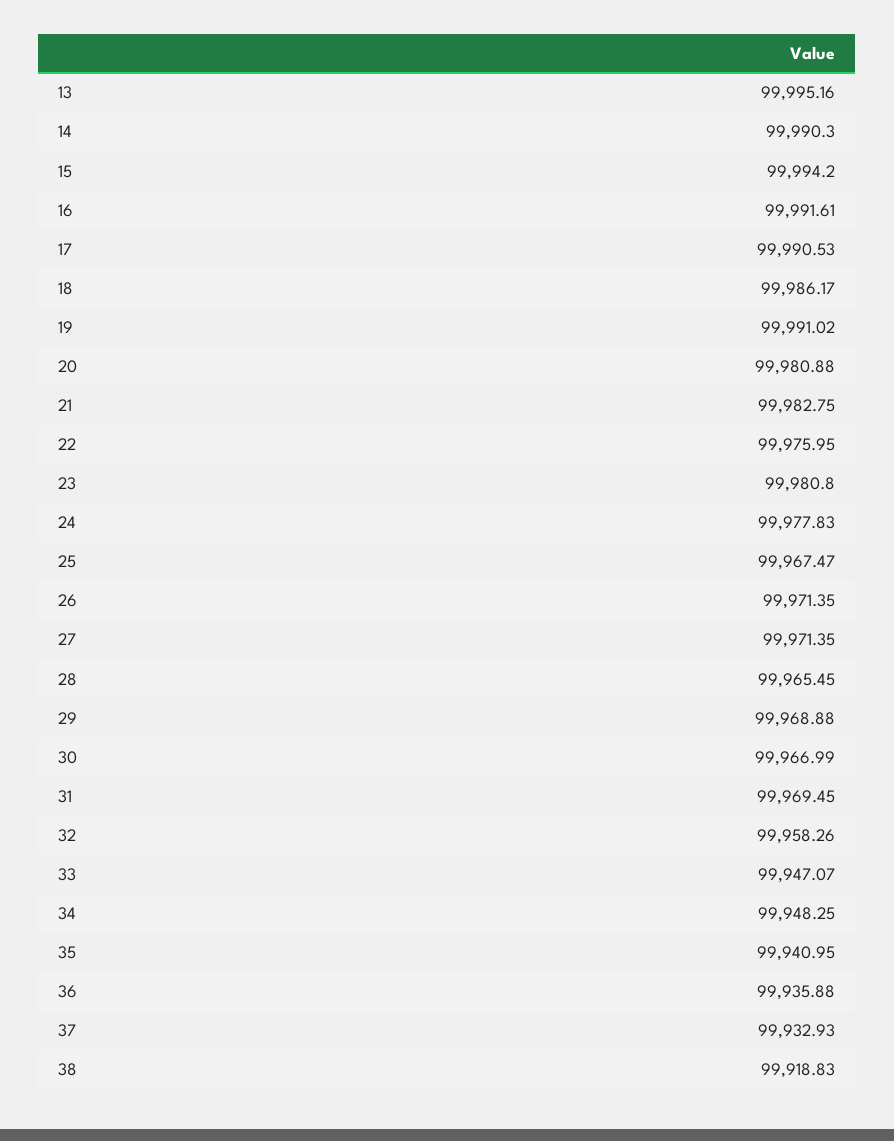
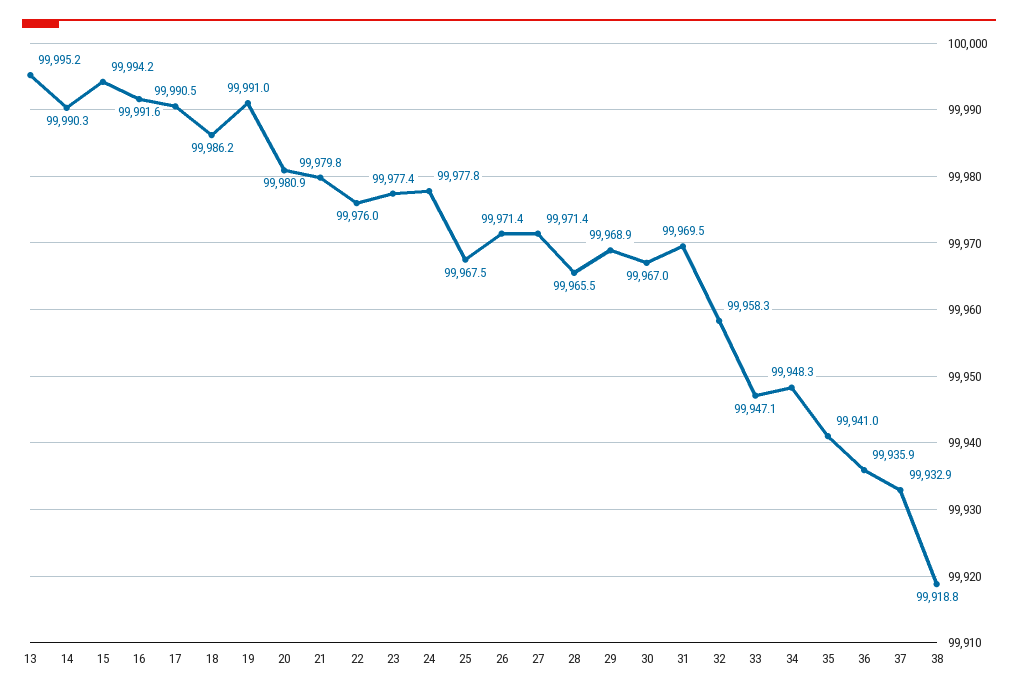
  {
    "13": 99995.16,
    "14": 99990.3,
    "15": 99994.2,
    "16": 99991.61,
    "17": 99990.53,
    "18": 99986.17,
    "19": 99991.02,
    "20": 99980.88,
-   "21": 99982.75,
+   "21": 99979.8,
    "22": 99975.95,
-   "23": 99980.8,
+   "23": 99977.4,
    "24": 99977.83,
    "25": 99967.47,
    "26": 99971.35,
    "27": 99971.35,
    "28": 99965.45,
    "29": 99968.88,
    "30": 99966.99,
    "31": 99969.45,
    "32": 99958.26,
    "33": 99947.07,
    "34": 99948.25,
    "35": 99940.95,
    "36": 99935.88,
    "37": 99932.93,
    "38": 99918.83
  }

